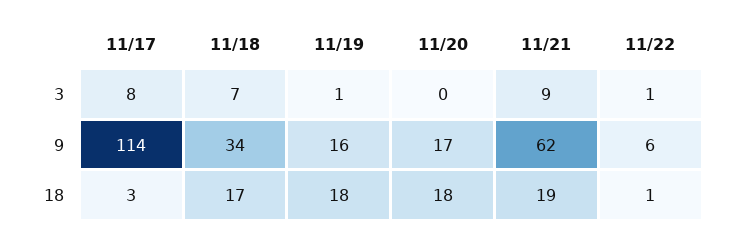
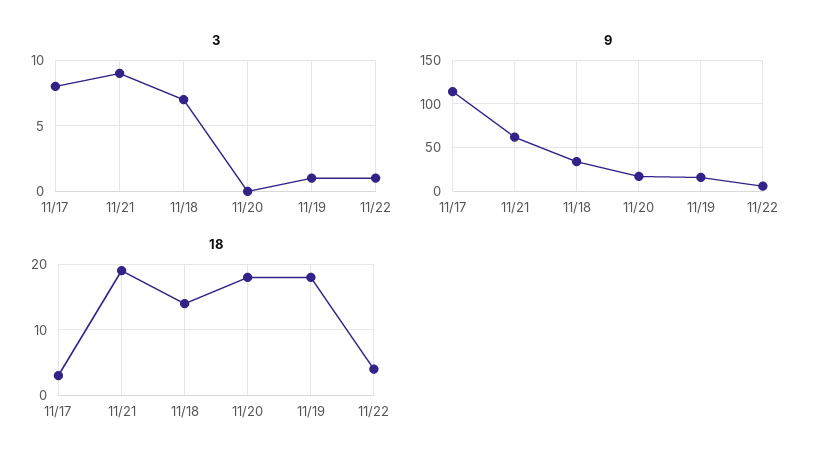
  {
    "3": {
      "11/17": 8,
      "11/18": 7,
      "11/19": 1,
      "11/20": 0,
      "11/21": 9,
      "11/22": 1
    },
    "9": {
      "11/17": 114,
      "11/18": 34,
      "11/19": 16,
      "11/20": 17,
      "11/21": 62,
      "11/22": 6
    },
    "18": {
      "11/17": 3,
-     "11/18": 17,
+     "11/18": 14,
      "11/19": 18,
      "11/20": 18,
      "11/21": 19,
-     "11/22": 1
+     "11/22": 4
    }
  }

